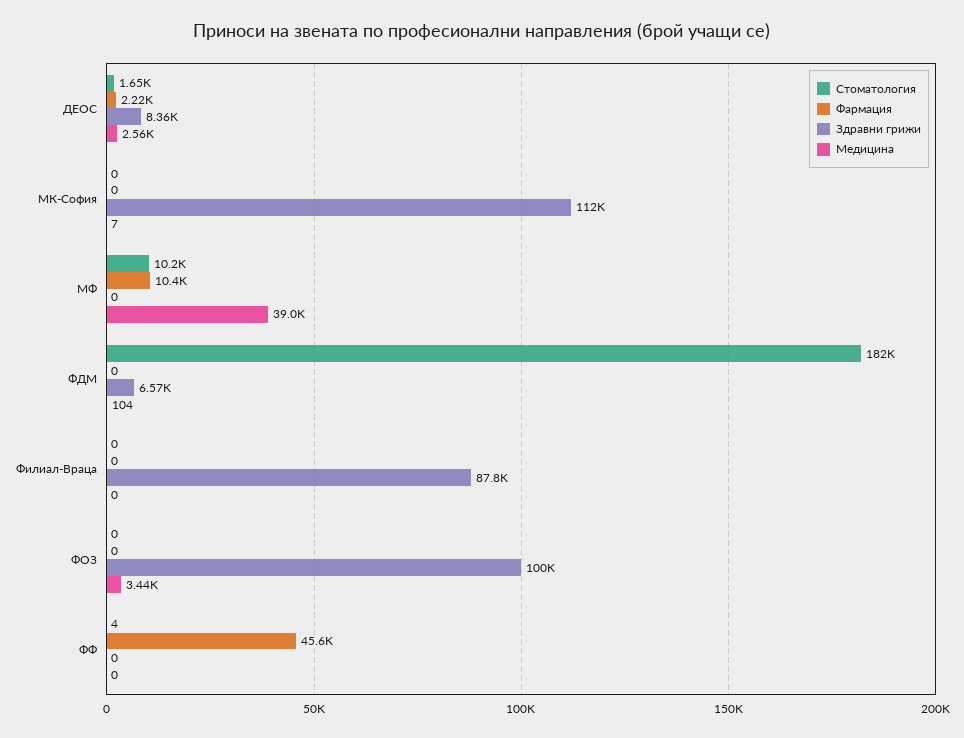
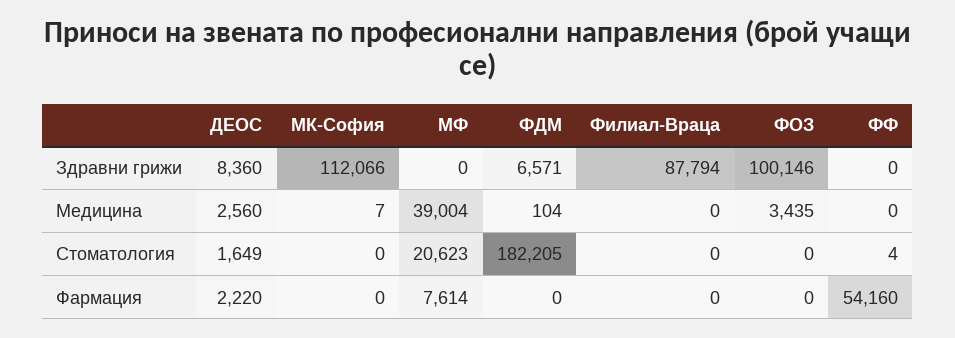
  {
    "Стоматология": {
      "ДЕОС": 1649,
      "МК-София": 0,
-     "МФ": 10200,
+     "МФ": 20623,
      "ФДМ": 182205,
      "Филиал-Враца": 0,
      "ФОЗ": 0,
      "ФФ": 4
    },
    "Фармация": {
      "ДЕОС": 2220,
      "МК-София": 0,
-     "МФ": 10400,
+     "МФ": 7614,
      "ФДМ": 0,
      "Филиал-Враца": 0,
      "ФОЗ": 0,
-     "ФФ": 45600
+     "ФФ": 54160
    },
    "Здравни грижи": {
      "ДЕОС": 8360,
      "МК-София": 112066,
      "МФ": 0,
      "ФДМ": 6571,
      "Филиал-Враца": 87794,
      "ФОЗ": 100146,
      "ФФ": 0
    },
    "Медицина": {
      "ДЕОС": 2560,
      "МК-София": 7,
      "МФ": 39004,
      "ФДМ": 104,
      "Филиал-Враца": 0,
      "ФОЗ": 3435,
      "ФФ": 0
    }
  }

